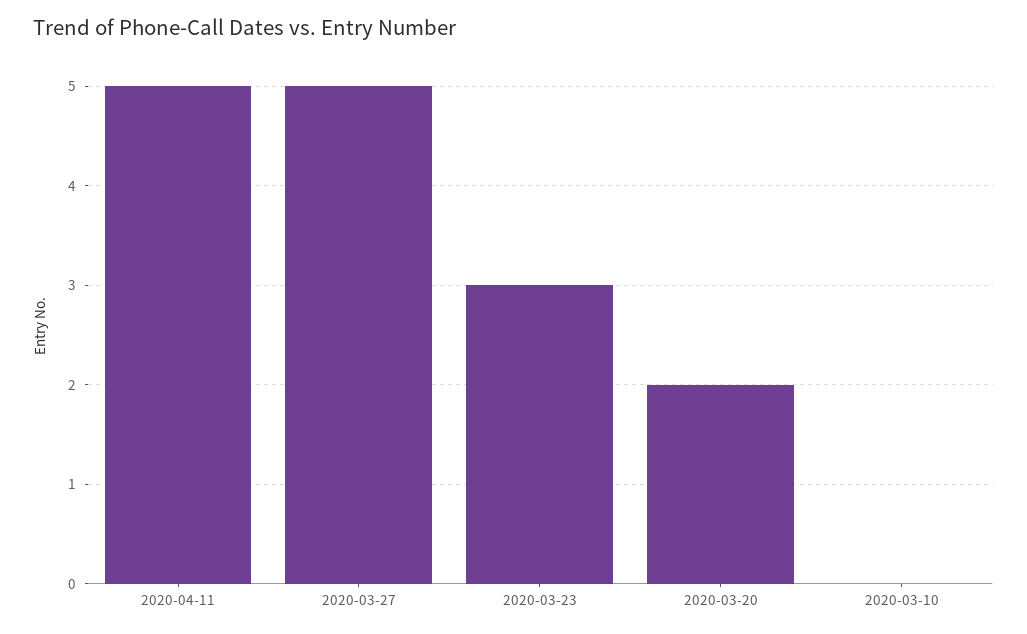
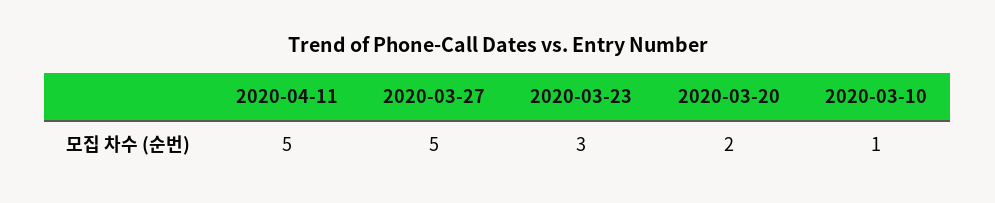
  {
    "2020-04-11": 5,
    "2020-03-27": 5,
    "2020-03-23": 3,
    "2020-03-20": 2,
-   "2020-03-10": 0
+   "2020-03-10": 1
  }

